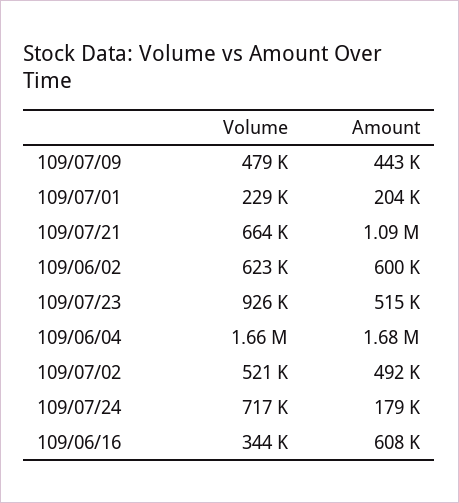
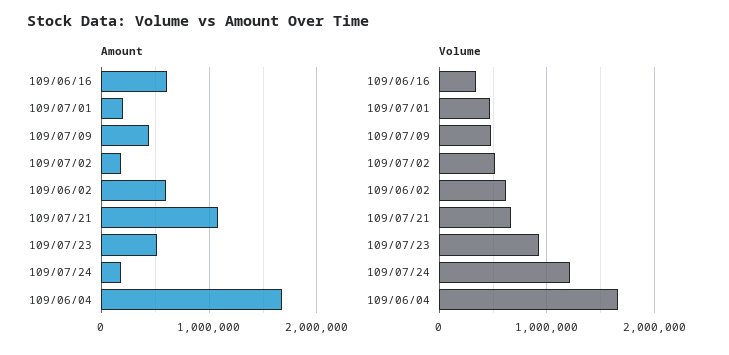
  {
    "Volume": {
      "109/07/09": 479000,
-     "109/07/01": 229000,
+     "109/07/01": 500000,
      "109/07/21": 664000,
      "109/06/02": 623000,
      "109/07/23": 926000,
      "109/06/04": 1660000,
      "109/07/02": 521000,
-     "109/07/24": 717000,
+     "109/07/24": 1200000,
      "109/06/16": 344000
    },
    "Amount": {
      "109/07/09": 443000,
      "109/07/01": 204000,
      "109/07/21": 1090000,
      "109/06/02": 600000,
      "109/07/23": 515000,
      "109/06/04": 1680000,
-     "109/07/02": 492000,
+     "109/07/02": 200000,
      "109/07/24": 179000,
      "109/06/16": 608000
    }
  }

